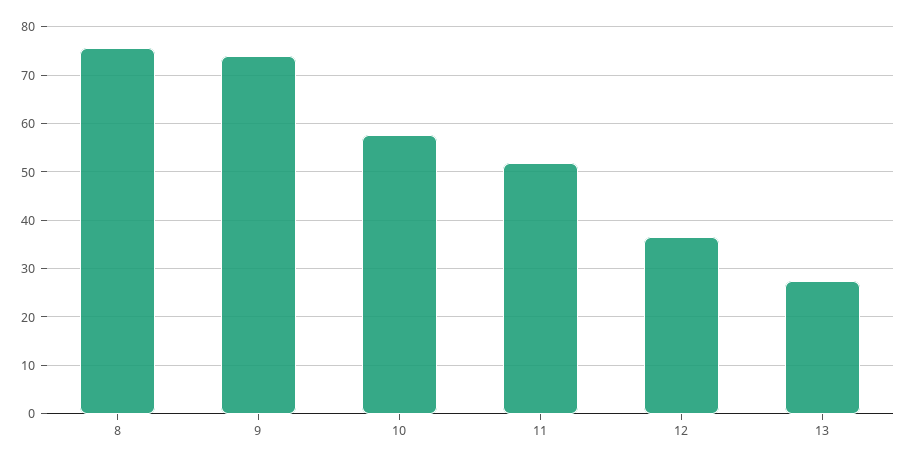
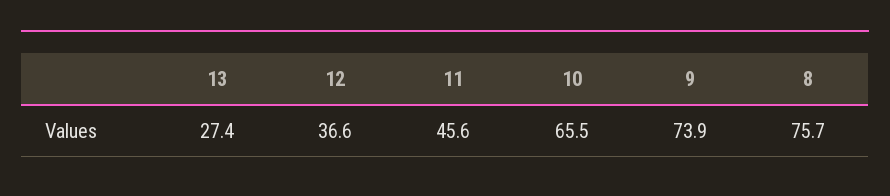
  {
    "8": 75.7,
    "9": 73.9,
-   "10": 58,
+   "10": 65.5,
-   "11": 52,
+   "11": 45.6,
    "12": 36.6,
    "13": 27.4
  }

